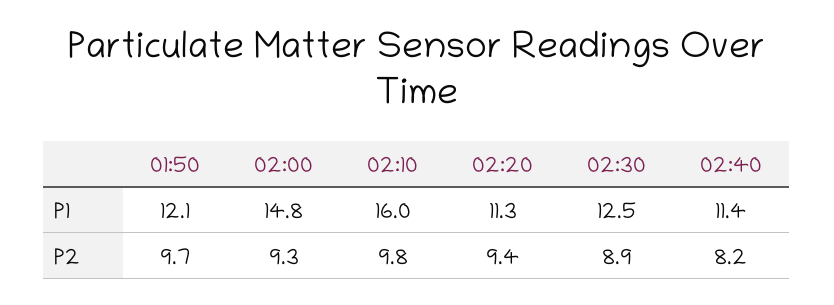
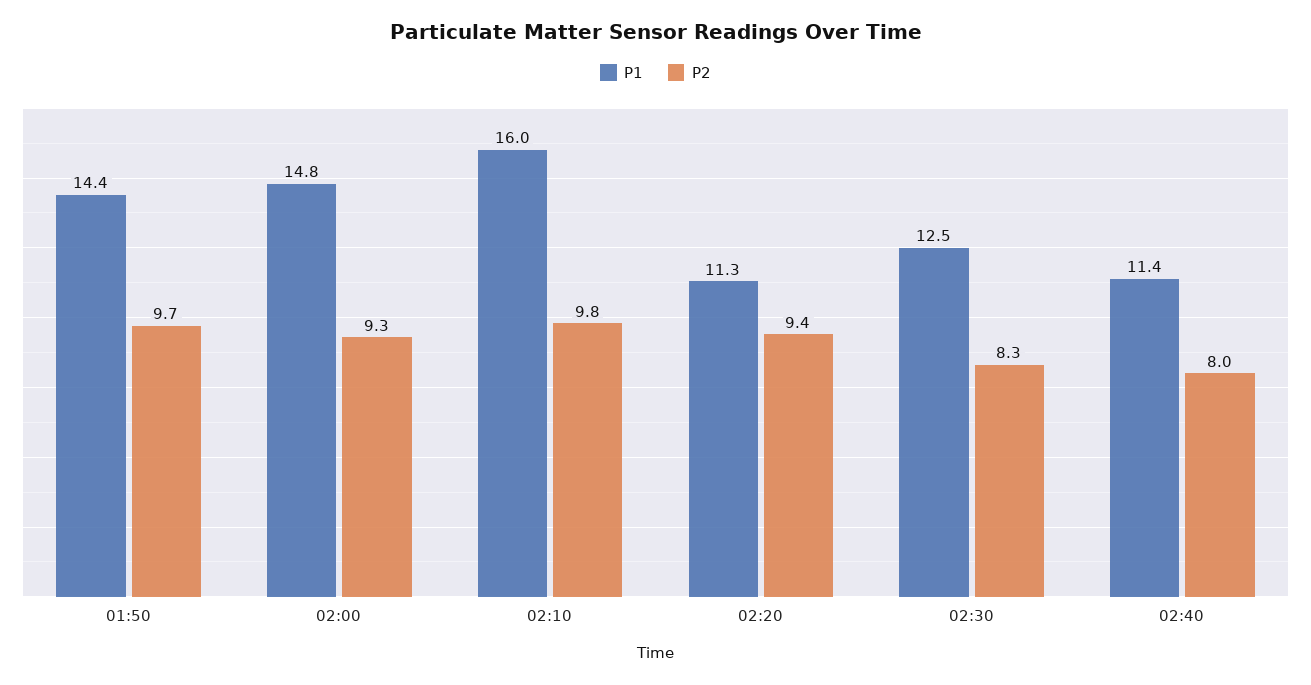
  {
    "P1": {
-     "01:50": 12.1,
+     "01:50": 14.4,
      "02:00": 14.8,
      "02:10": 16,
      "02:20": 11.3,
      "02:30": 12.5,
      "02:40": 11.4
    },
    "P2": {
      "01:50": 9.7,
      "02:00": 9.3,
      "02:10": 9.8,
      "02:20": 9.4,
-     "02:30": 8.9,
+     "02:30": 8.3,
-     "02:40": 8.2
+     "02:40": 8
    }
  }

